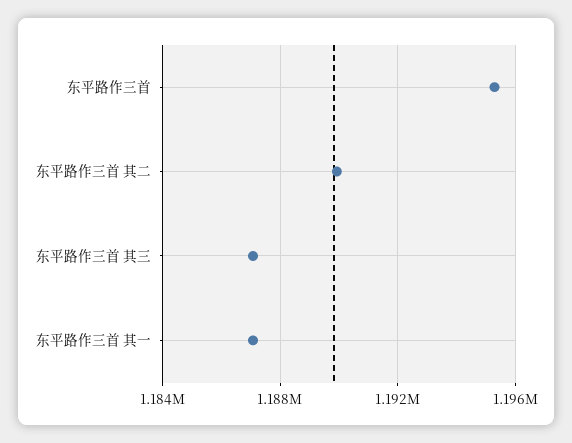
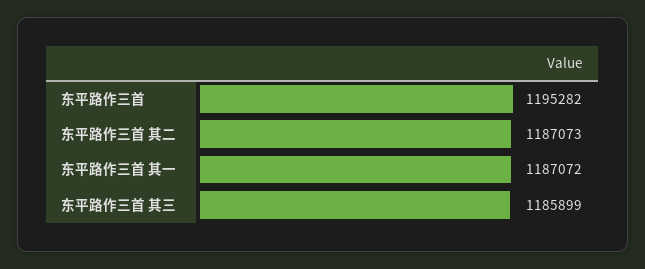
  {
    "东平路作三首": 1195282,
-   "东平路作三首 其二": 1190000,
+   "东平路作三首 其二": 1187073,
-   "东平路作三首 其三": 1187000,
+   "东平路作三首 其三": 1185899,
    "东平路作三首 其一": 1187072
  }

